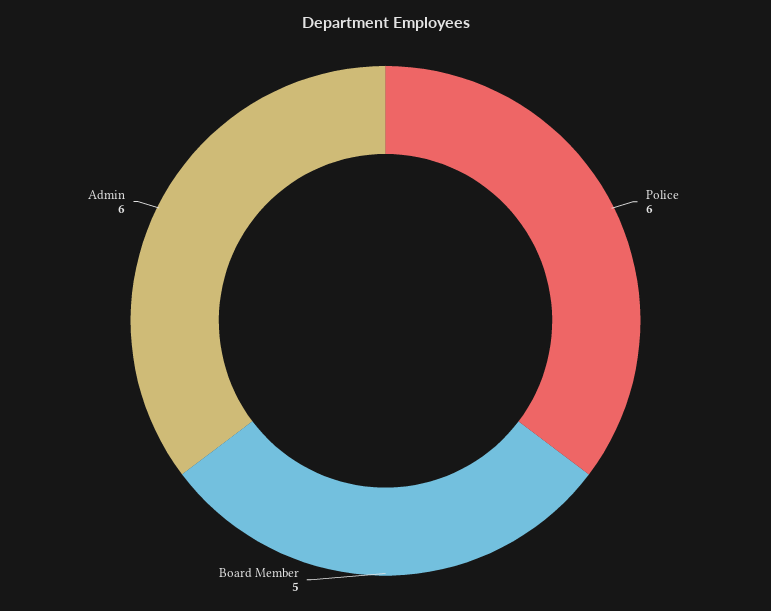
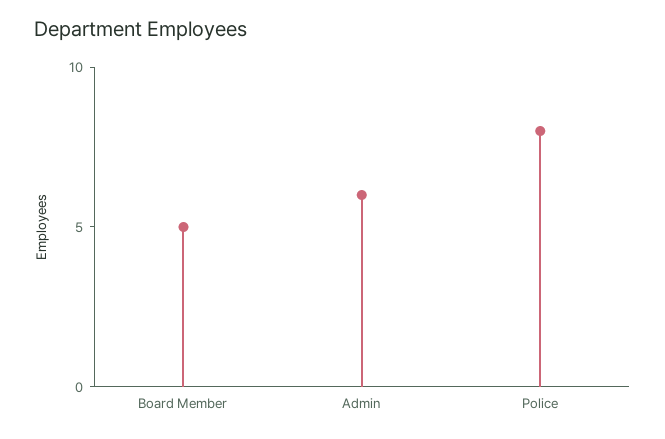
  {
-   "Police": 6,
+   "Police": 8,
    "Board Member": 5,
    "Admin": 6
  }

